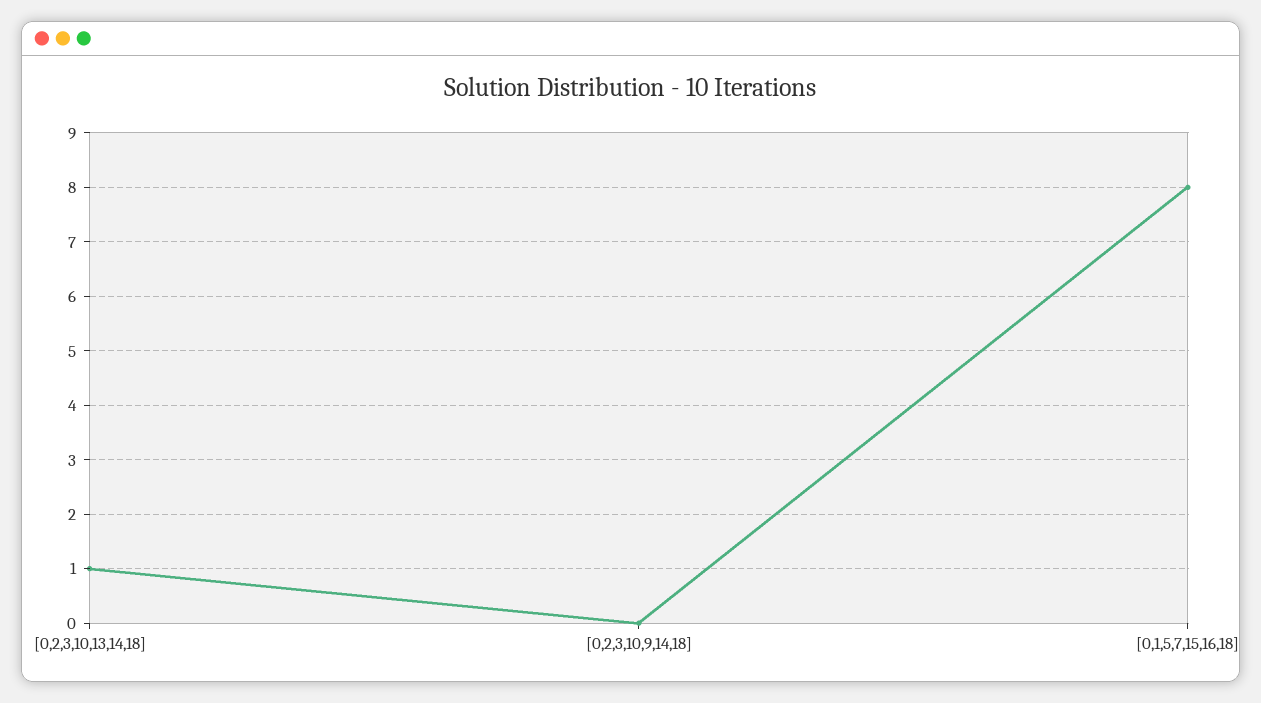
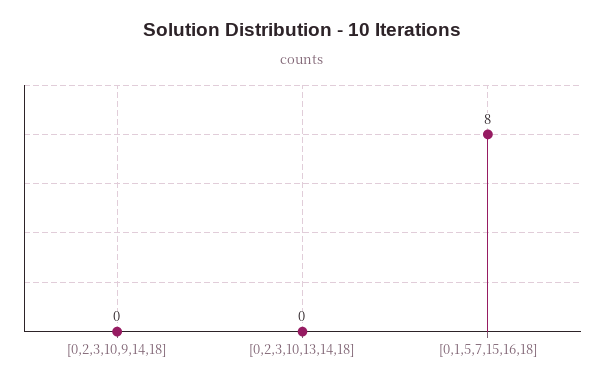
  {
-   "[0,2,3,10,13,14,18]": 1,
+   "[0,2,3,10,13,14,18]": 0,
    "[0,2,3,10,9,14,18]": 0,
    "[0,1,5,7,15,16,18]": 8
  }

